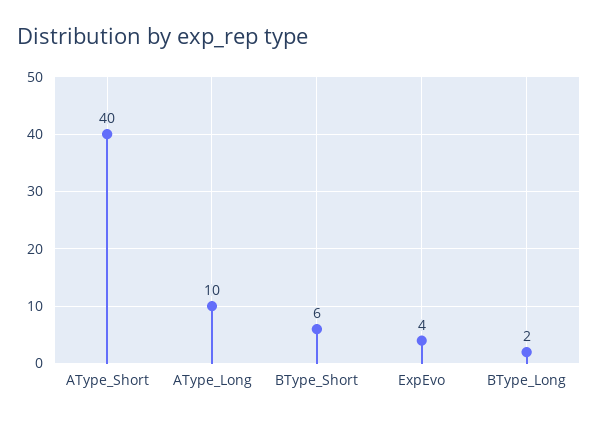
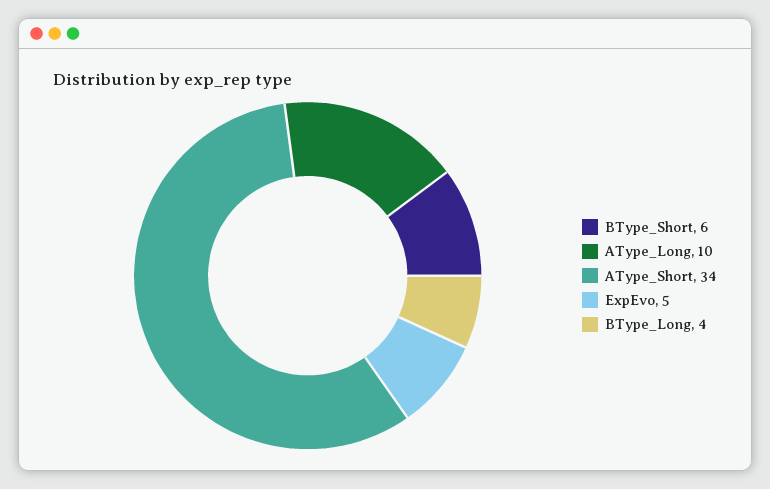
  {
-   "AType_Short": 40,
+   "AType_Short": 34,
    "AType_Long": 10,
    "BType_Short": 6,
-   "ExpEvo": 4,
+   "ExpEvo": 5,
-   "BType_Long": 2
+   "BType_Long": 4
  }

